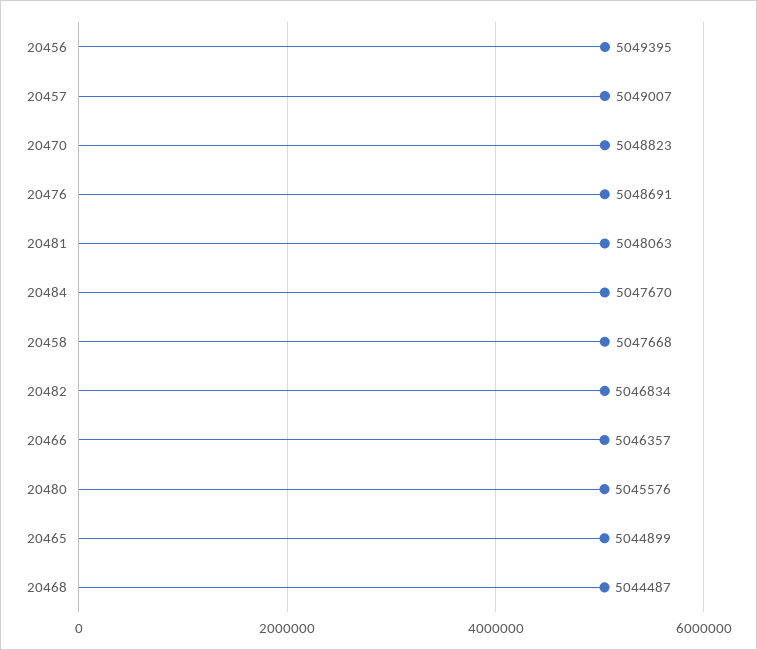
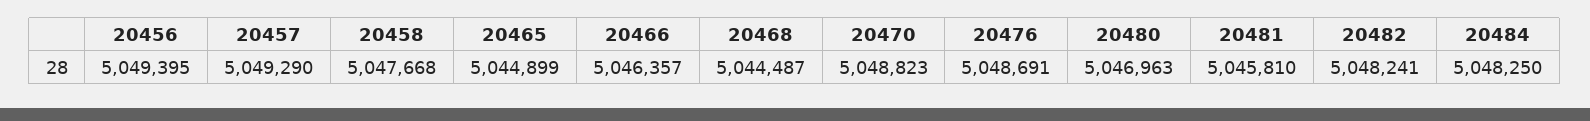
  {
    "20456": 5049395,
-   "20457": 5049007,
+   "20457": 5049290,
    "20470": 5048823,
    "20476": 5048691,
-   "20481": 5048063,
+   "20481": 5045810,
-   "20484": 5047670,
+   "20484": 5048250,
    "20458": 5047668,
-   "20482": 5046834,
+   "20482": 5048241,
    "20466": 5046357,
-   "20480": 5045576,
+   "20480": 5046963,
    "20465": 5044899,
    "20468": 5044487
  }

